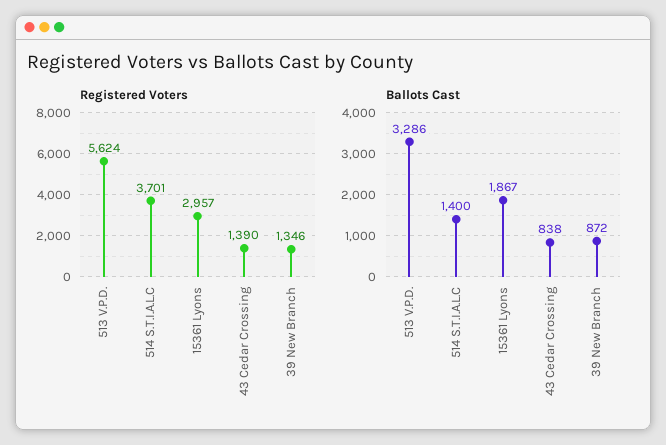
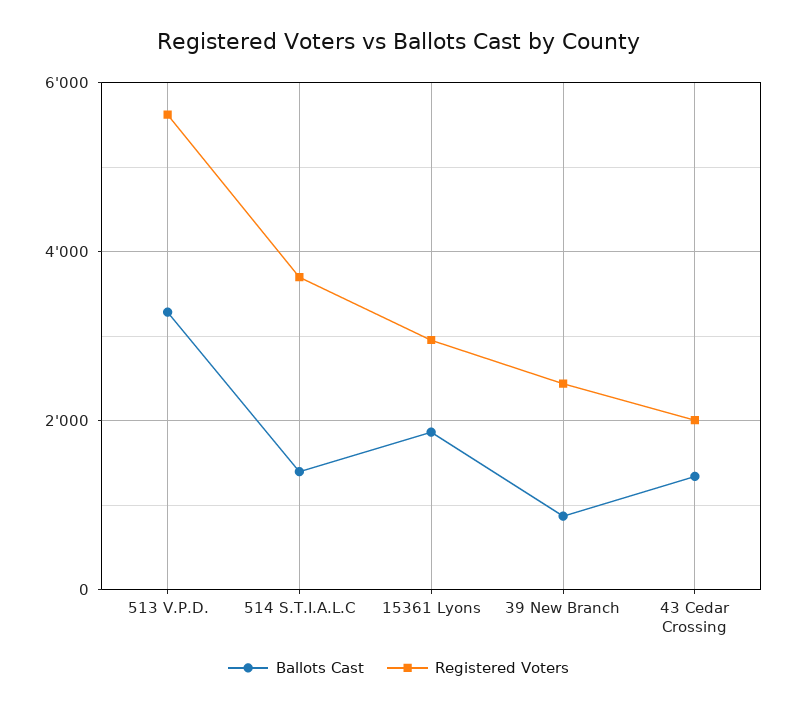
  {
    "Registered Voters": {
      "513 V.P.D.": 5624,
      "514 S.T.I.A.L.C": 3701,
      "15361 Lyons": 2957,
-     "43 Cedar Crossing": 1390,
+     "43 Cedar Crossing": 2000,
-     "39 New Branch": 1346
+     "39 New Branch": 2400
    },
    "Ballots Cast": {
      "513 V.P.D.": 3286,
      "514 S.T.I.A.L.C": 1400,
      "15361 Lyons": 1867,
-     "43 Cedar Crossing": 838,
+     "43 Cedar Crossing": 1400,
      "39 New Branch": 872
    }
  }

